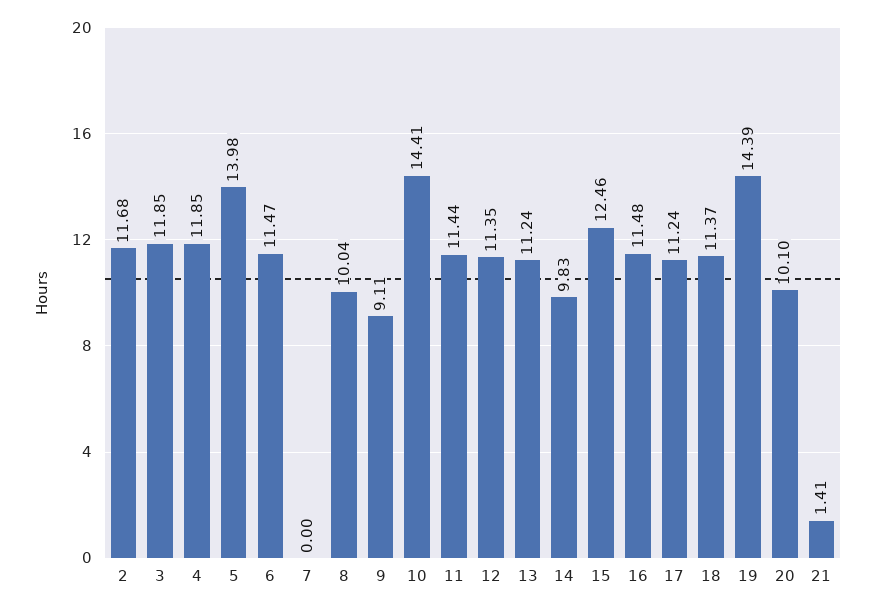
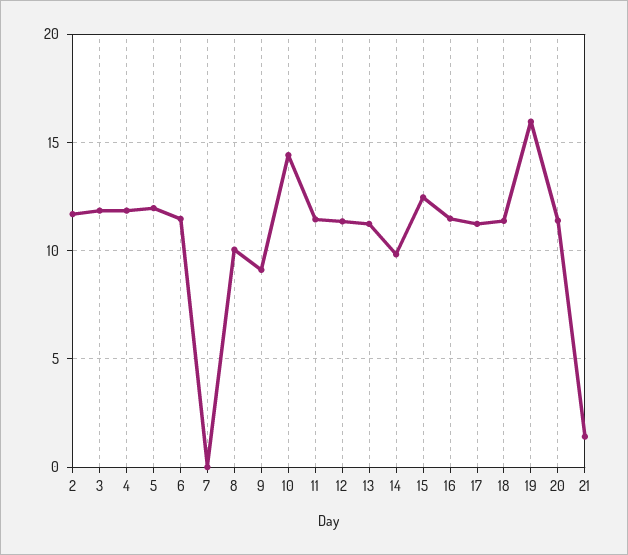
  {
    "2": 11.68,
    "3": 11.85,
    "4": 11.85,
-   "5": 13.98,
+   "5": 12,
    "6": 11.47,
    "7": 0,
    "8": 10.04,
    "9": 9.11,
    "10": 14.41,
    "11": 11.44,
    "12": 11.35,
    "13": 11.24,
    "14": 9.83,
    "15": 12.46,
    "16": 11.48,
    "17": 11.24,
    "18": 11.37,
-   "19": 14.39,
+   "19": 16,
-   "20": 10.1,
+   "20": 11.5,
    "21": 1.41
  }

